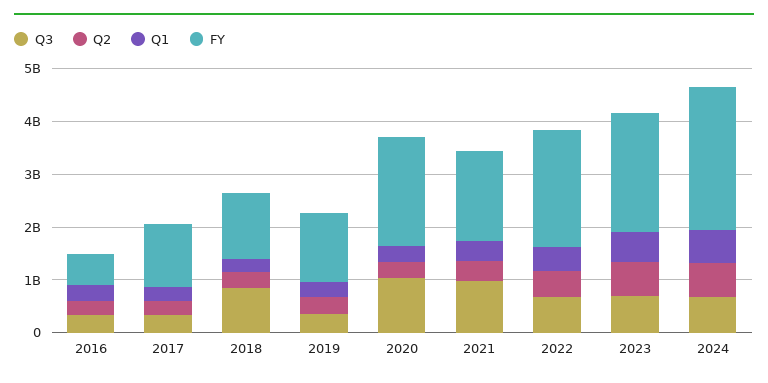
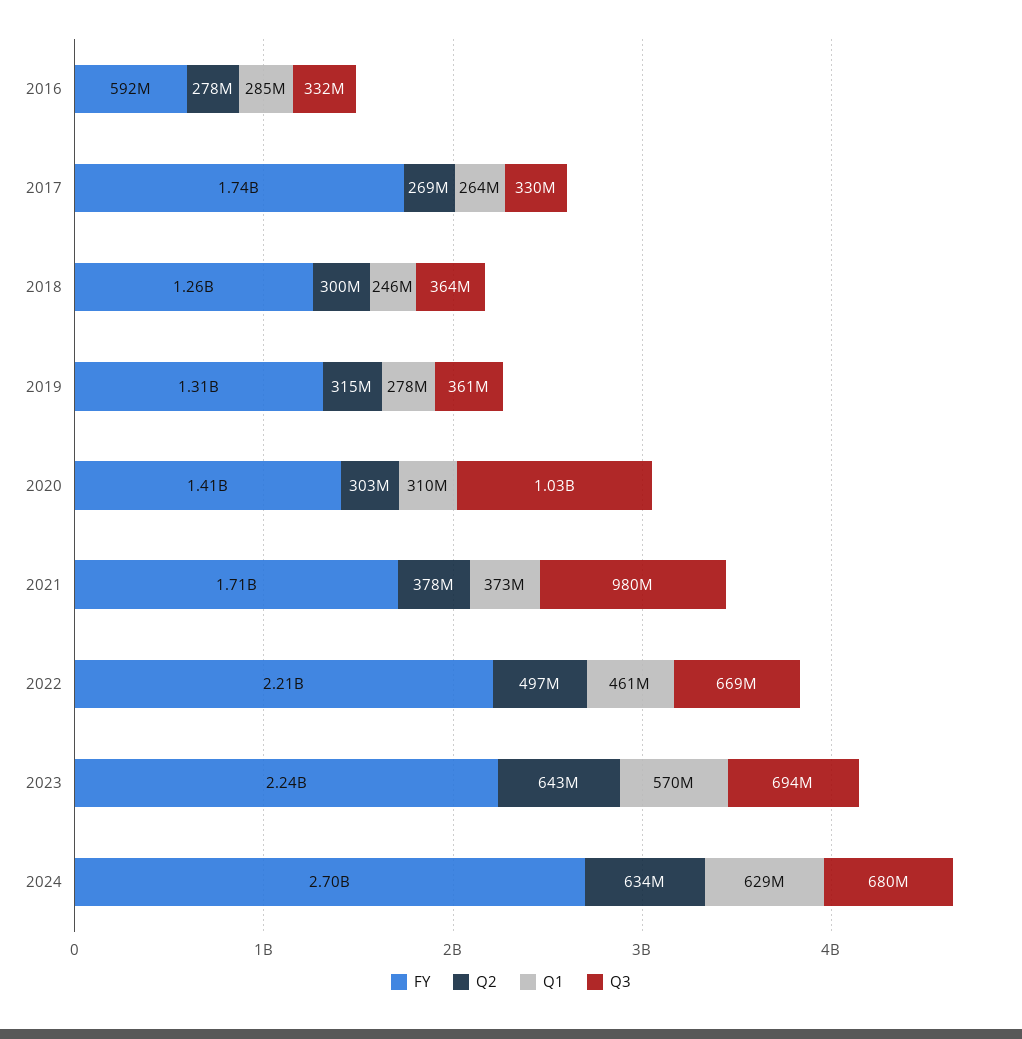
  {
    "Q3": {
      "2016": 332000000,
      "2017": 330000000,
-     "2018": 800000000,
+     "2018": 364000000,
      "2019": 361000000,
      "2020": 1030000000,
      "2021": 980000000,
      "2022": 669000000,
      "2023": 694000000,
      "2024": 680000000
    },
    "Q2": {
      "2016": 278000000,
      "2017": 269000000,
      "2018": 300000000,
      "2019": 315000000,
      "2020": 303000000,
      "2021": 378000000,
      "2022": 497000000,
      "2023": 643000000,
      "2024": 634000000
    },
    "Q1": {
      "2016": 285000000,
      "2017": 264000000,
      "2018": 246000000,
      "2019": 278000000,
      "2020": 310000000,
      "2021": 373000000,
      "2022": 461000000,
      "2023": 570000000,
      "2024": 629000000
    },
    "FY": {
      "2016": 592000000,
-     "2017": 1200000000,
+     "2017": 1740000000,
      "2018": 1260000000,
      "2019": 1310000000,
-     "2020": 2000000000,
+     "2020": 1410000000,
      "2021": 1710000000,
      "2022": 2210000000,
      "2023": 2240000000,
      "2024": 2700000000
    }
  }

